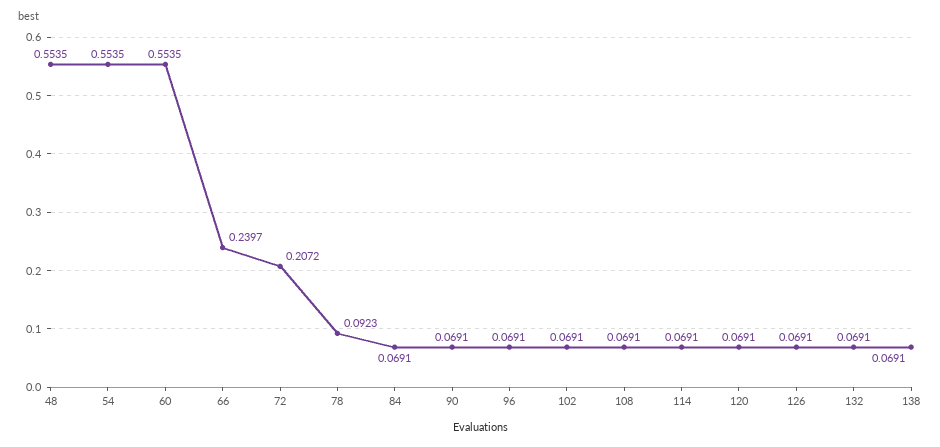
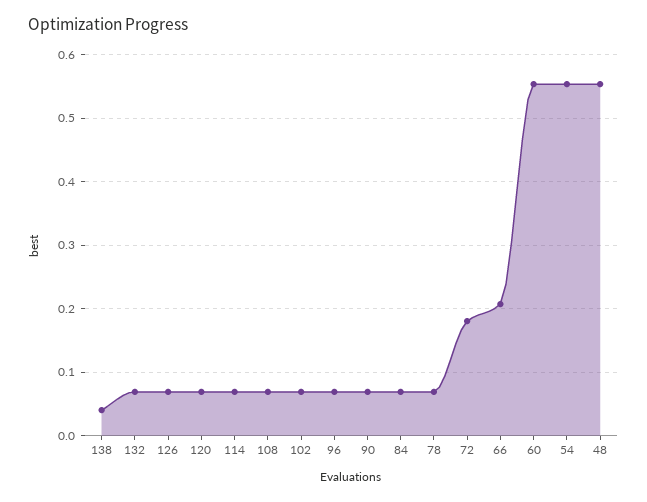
  {
    "48": 0.5535,
    "54": 0.5535,
    "60": 0.5535,
-   "66": 0.2397,
+   "66": 0.21,
-   "72": 0.2072,
+   "72": 0.18,
-   "78": 0.0923,
+   "78": 0.07,
    "84": 0.0691,
    "90": 0.0691,
    "96": 0.0691,
    "102": 0.0691,
    "108": 0.0691,
    "114": 0.0691,
    "120": 0.0691,
    "126": 0.0691,
    "132": 0.0691,
-   "138": 0.0691
+   "138": 0.04
  }

